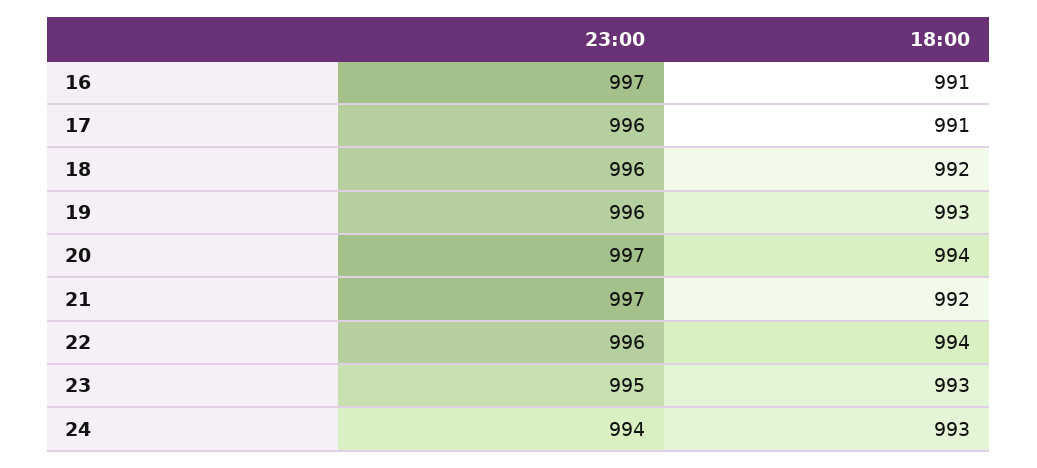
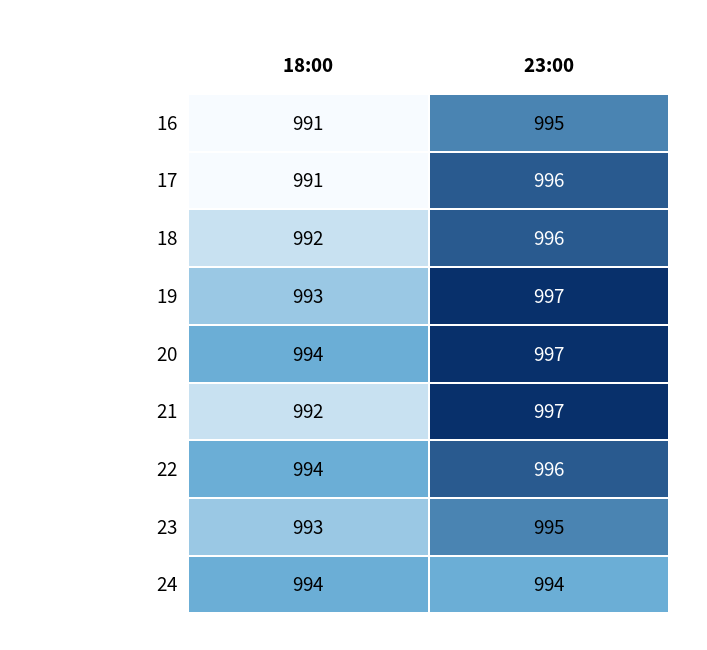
  {
    "23:00": {
-     "16": 997,
+     "16": 995,
      "17": 996,
      "18": 996,
-     "19": 996,
+     "19": 997,
      "20": 997,
      "21": 997,
      "22": 996,
      "23": 995,
      "24": 994
    },
    "18:00": {
      "16": 991,
      "17": 991,
      "18": 992,
      "19": 993,
      "20": 994,
      "21": 992,
      "22": 994,
      "23": 993,
-     "24": 993
+     "24": 994
    }
  }

